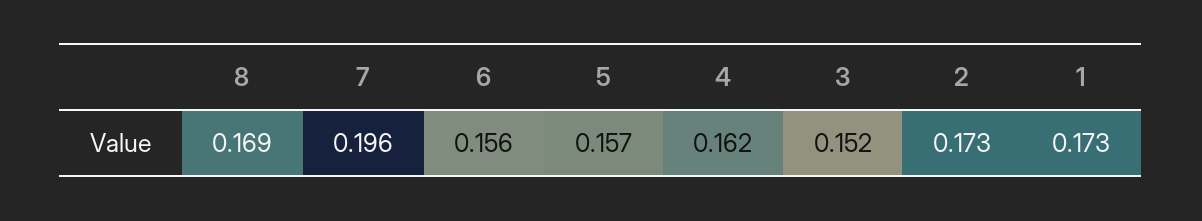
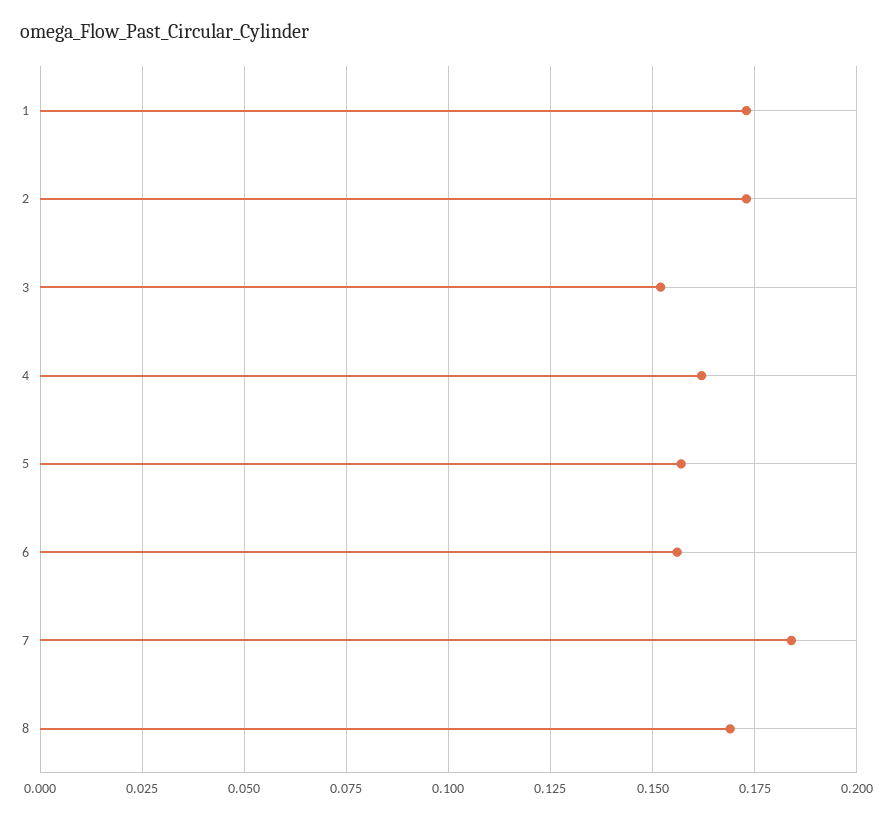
  {
    "8": 0.169,
-   "7": 0.196,
+   "7": 0.185,
    "6": 0.156,
    "5": 0.157,
    "4": 0.162,
    "3": 0.152,
    "2": 0.173,
    "1": 0.173
  }

